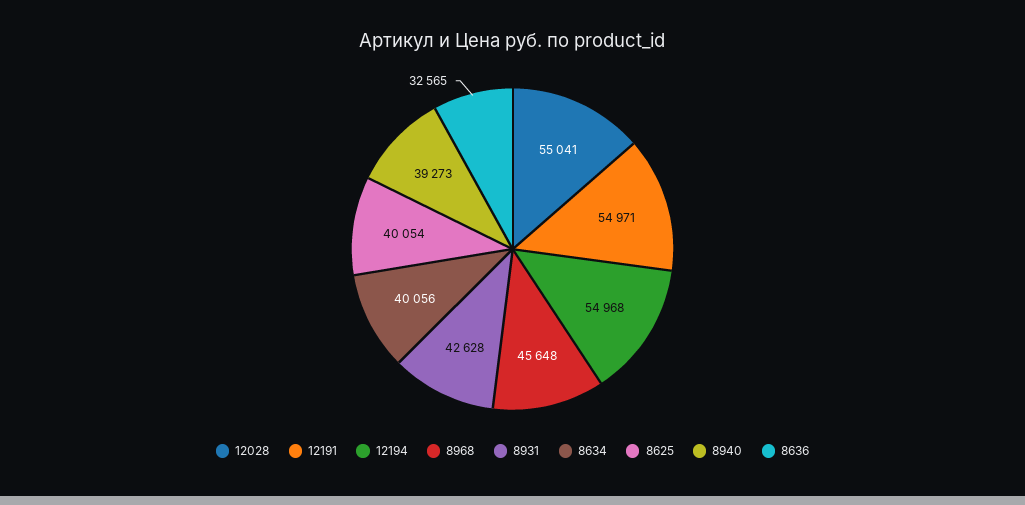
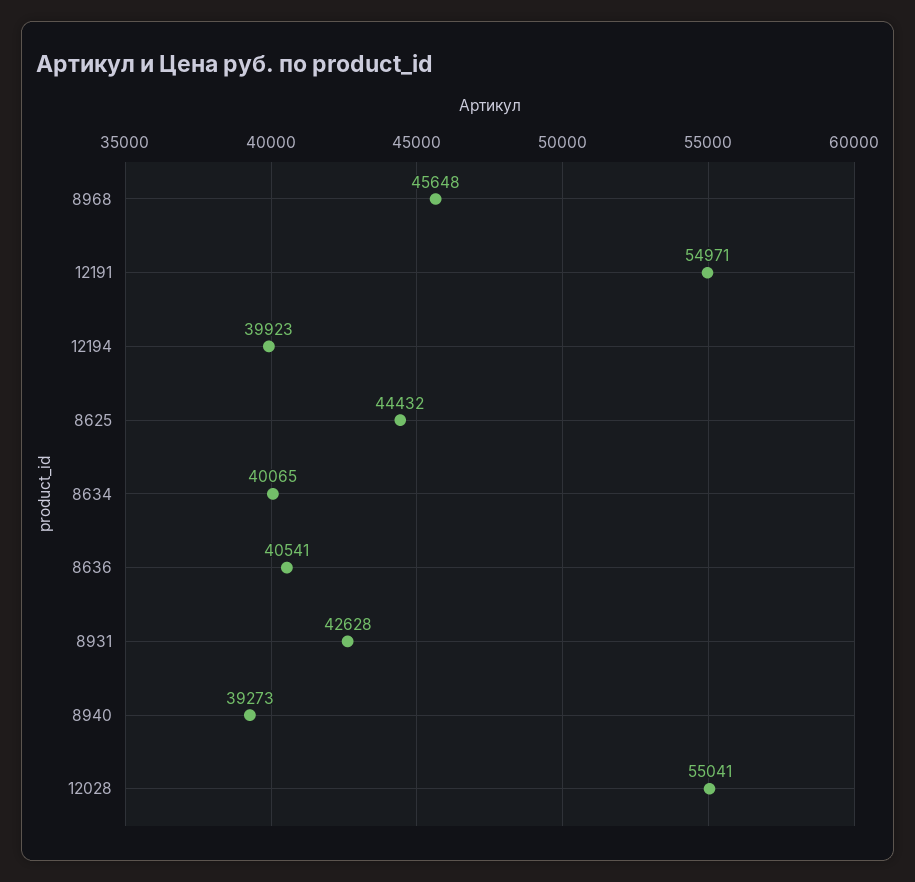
  {
    "12028": 55041,
    "12191": 54971,
-   "12194": 54968,
+   "12194": 39923,
    "8968": 45648,
    "8931": 42628,
-   "8634": 40056,
+   "8634": 40065,
-   "8625": 40054,
+   "8625": 44432,
    "8940": 39273,
-   "8636": 32565
+   "8636": 40541
  }

